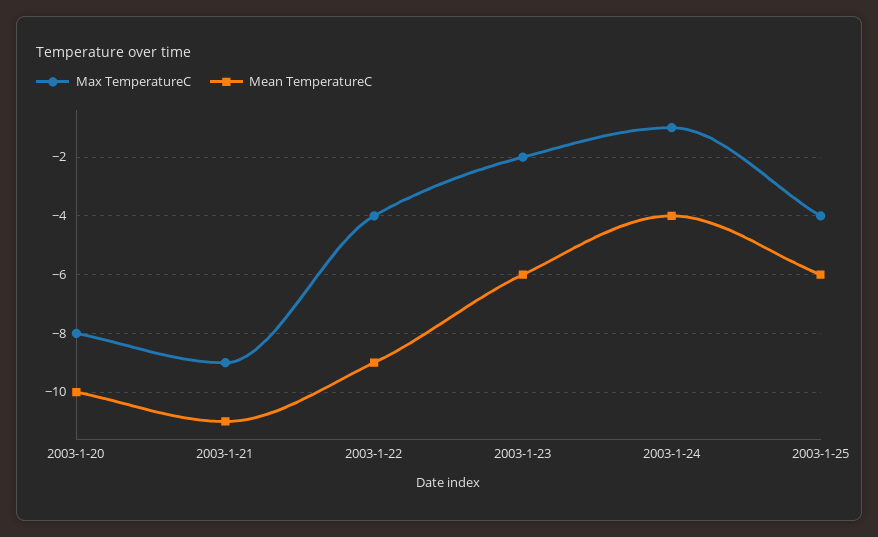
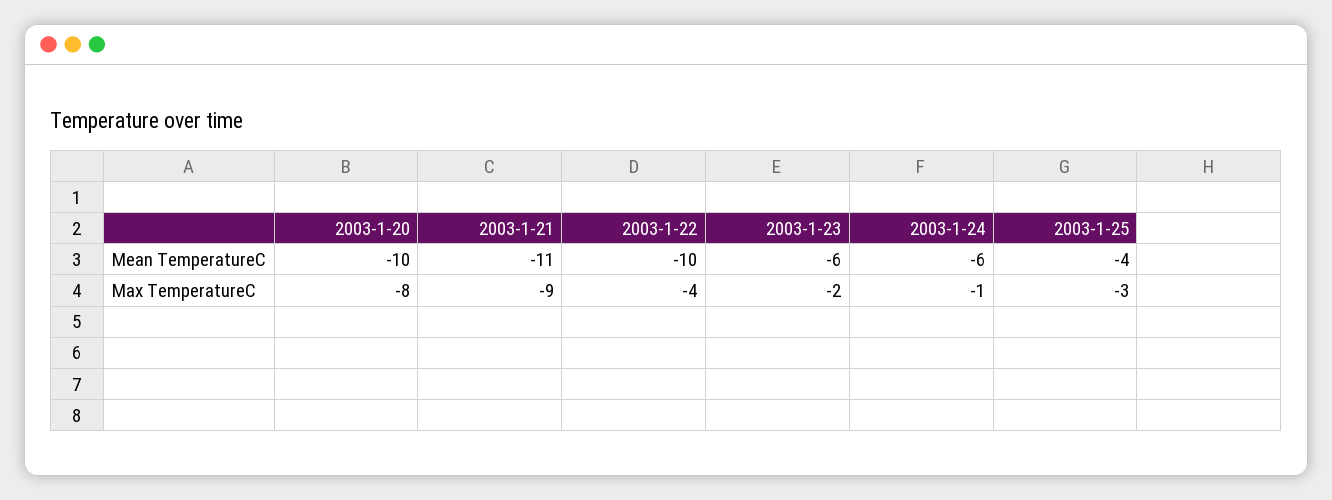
  {
    "Max TemperatureC": {
      "2003-1-20": -8,
      "2003-1-21": -9,
      "2003-1-22": -4,
      "2003-1-23": -2,
      "2003-1-24": -1,
-     "2003-1-25": -4
+     "2003-1-25": -3
    },
    "Mean TemperatureC": {
      "2003-1-20": -10,
      "2003-1-21": -11,
-     "2003-1-22": -9,
+     "2003-1-22": -10,
      "2003-1-23": -6,
-     "2003-1-24": -4,
+     "2003-1-24": -6,
-     "2003-1-25": -6
+     "2003-1-25": -4
    }
  }

